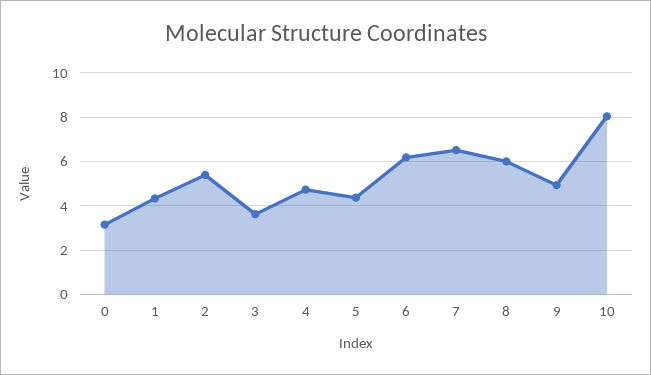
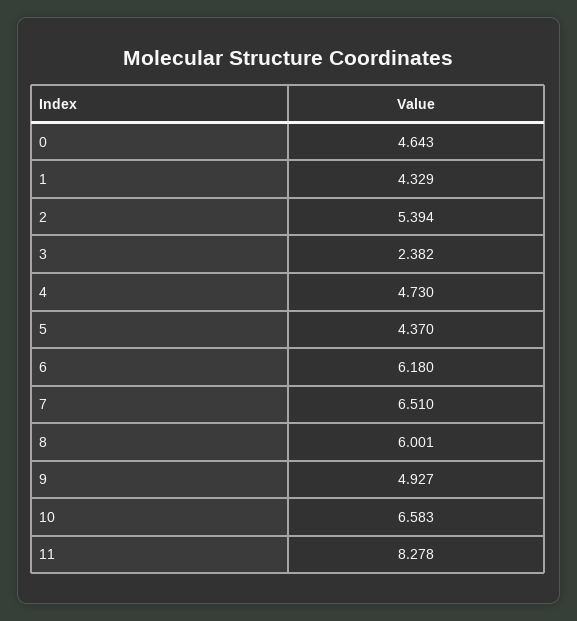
  {
-   "0": 3,
+   "0": 4.643,
    "1": 4.329,
    "2": 5.394,
-   "3": 3.5,
+   "3": 2.382,
    "4": 4.73,
    "5": 4.37,
    "6": 6.18,
    "7": 6.51,
    "8": 6.001,
    "9": 4.927,
-   "10": 8
+   "10": 6.583,
+   "11": 8.278
  }

